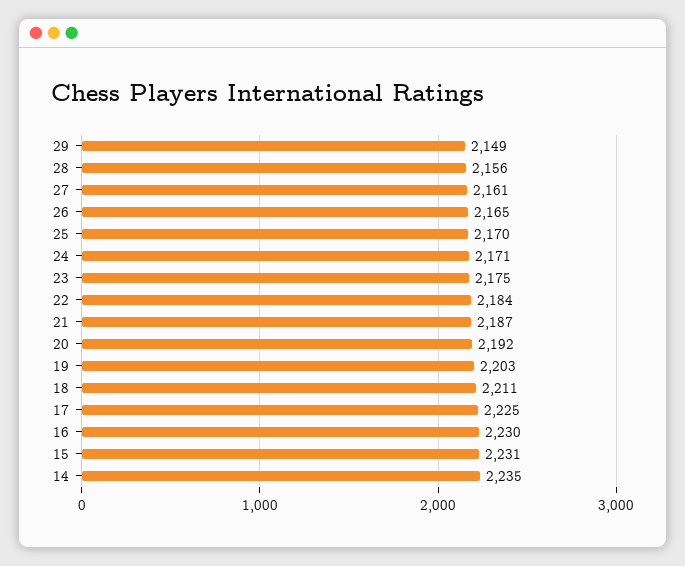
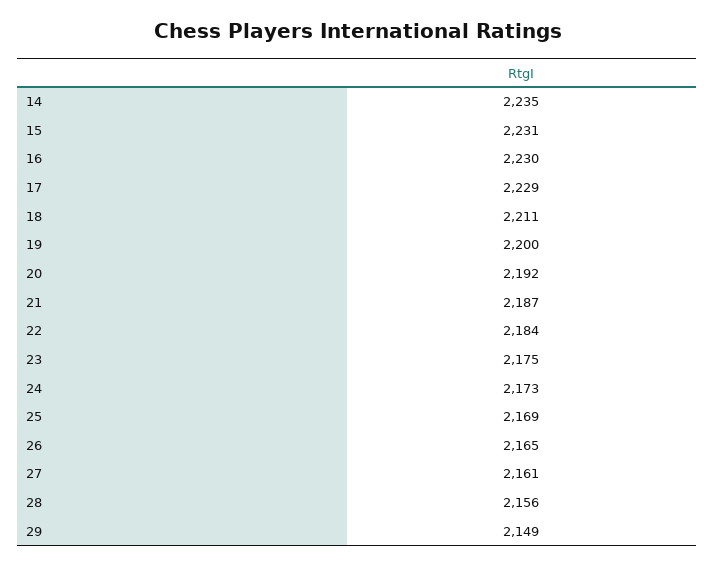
  {
    "29": 2149,
    "28": 2156,
    "27": 2161,
    "26": 2165,
-   "25": 2170,
+   "25": 2169,
-   "24": 2171,
+   "24": 2173,
    "23": 2175,
    "22": 2184,
    "21": 2187,
    "20": 2192,
-   "19": 2203,
+   "19": 2200,
    "18": 2211,
-   "17": 2225,
+   "17": 2229,
    "16": 2230,
    "15": 2231,
    "14": 2235
  }

